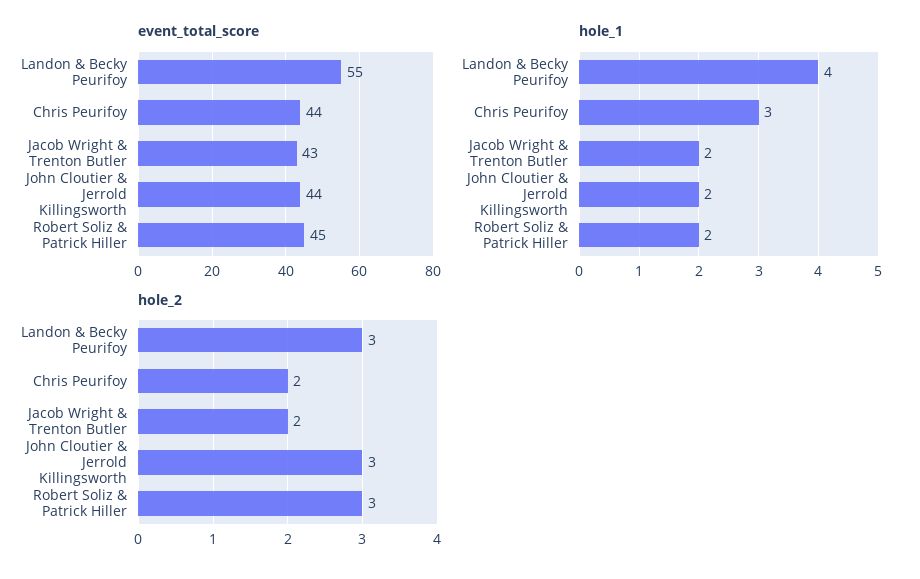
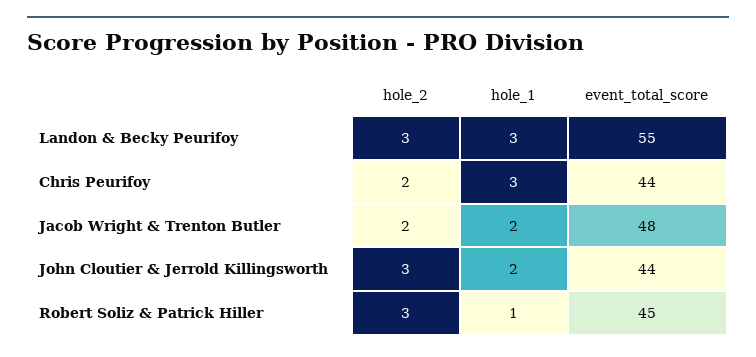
  {
    "event_total_score": {
      "Landon & Becky Peurifoy": 55,
      "Chris Peurifoy": 44,
-     "Jacob Wright & Trenton Butler": 43,
+     "Jacob Wright & Trenton Butler": 48,
      "John Cloutier & Jerrold Killingsworth": 44,
      "Robert Soliz & Patrick Hiller": 45
    },
    "hole_1": {
-     "Landon & Becky Peurifoy": 4,
+     "Landon & Becky Peurifoy": 3,
      "Chris Peurifoy": 3,
      "Jacob Wright & Trenton Butler": 2,
      "John Cloutier & Jerrold Killingsworth": 2,
-     "Robert Soliz & Patrick Hiller": 2
+     "Robert Soliz & Patrick Hiller": 1
    },
    "hole_2": {
      "Landon & Becky Peurifoy": 3,
      "Chris Peurifoy": 2,
      "Jacob Wright & Trenton Butler": 2,
      "John Cloutier & Jerrold Killingsworth": 3,
      "Robert Soliz & Patrick Hiller": 3
    }
  }

